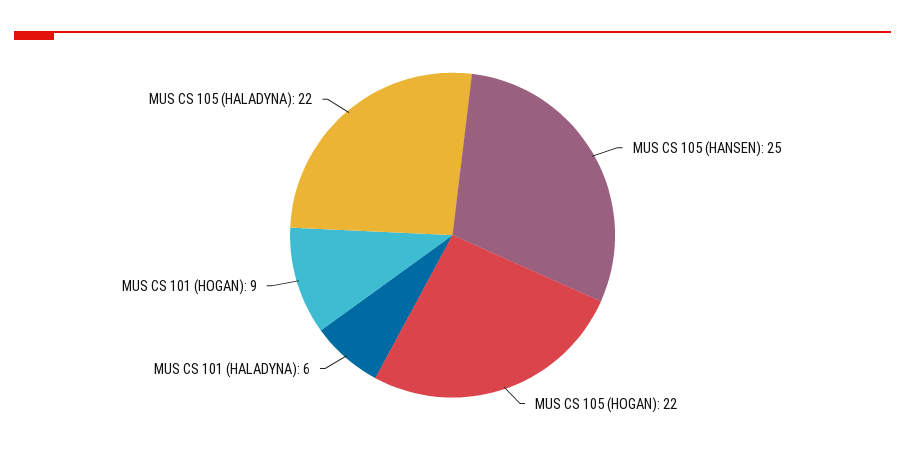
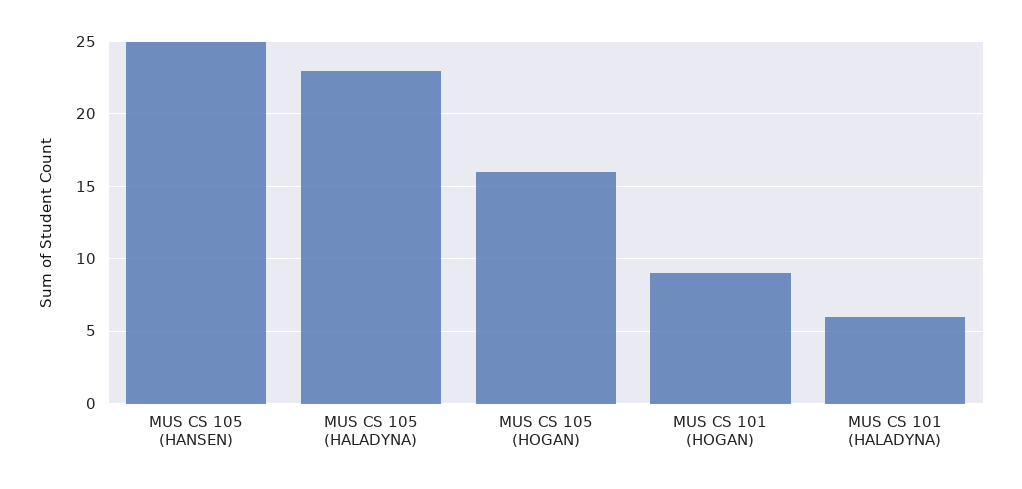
  {
    "MUS CS 105 (HANSEN)": 25,
-   "MUS CS 105 (HOGAN)": 22,
+   "MUS CS 105 (HOGAN)": 16,
    "MUS CS 101 (HALADYNA)": 6,
    "MUS CS 101 (HOGAN)": 9,
-   "MUS CS 105 (HALADYNA)": 22
+   "MUS CS 105 (HALADYNA)": 23
  }

